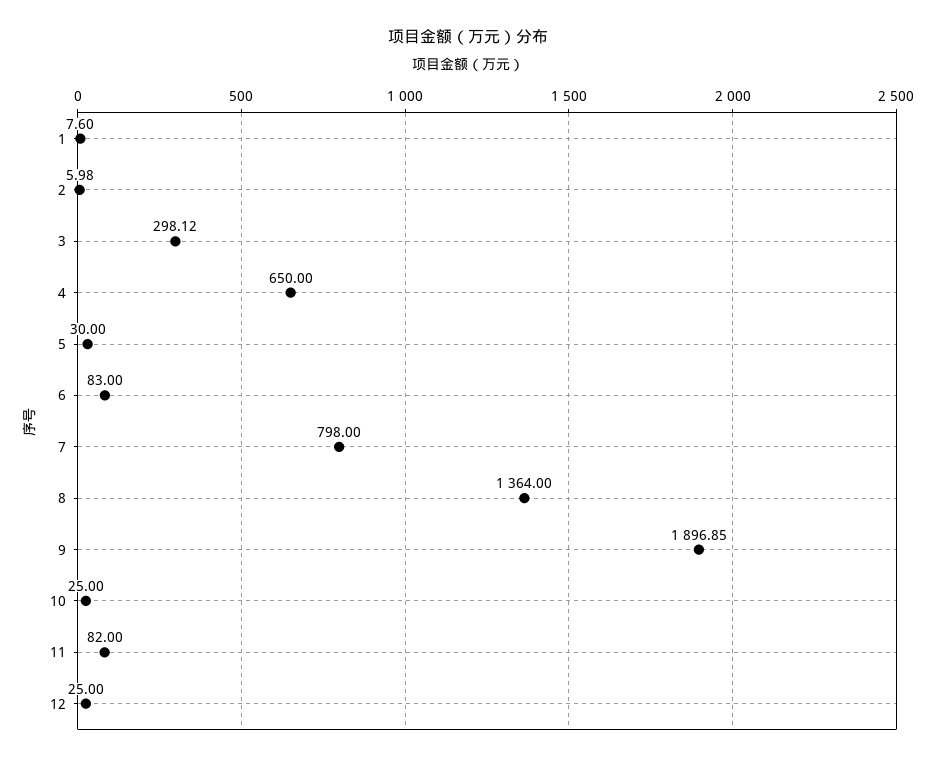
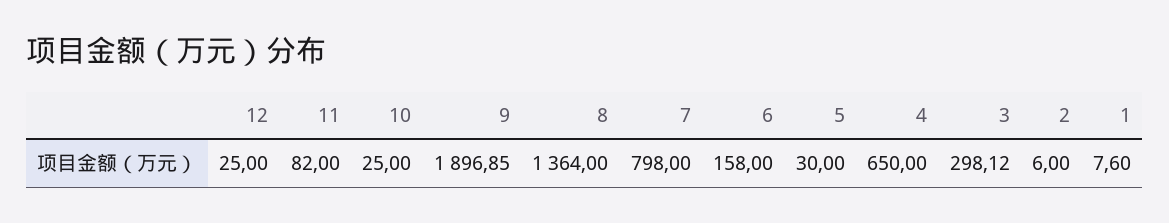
  {
    "1": 7.6,
-   "2": 5.98,
+   "2": 6,
    "3": 298.12,
    "4": 650,
    "5": 30,
-   "6": 83,
+   "6": 158,
    "7": 798,
    "8": 1364,
    "9": 1896.85,
    "10": 25,
    "11": 82,
    "12": 25
  }

